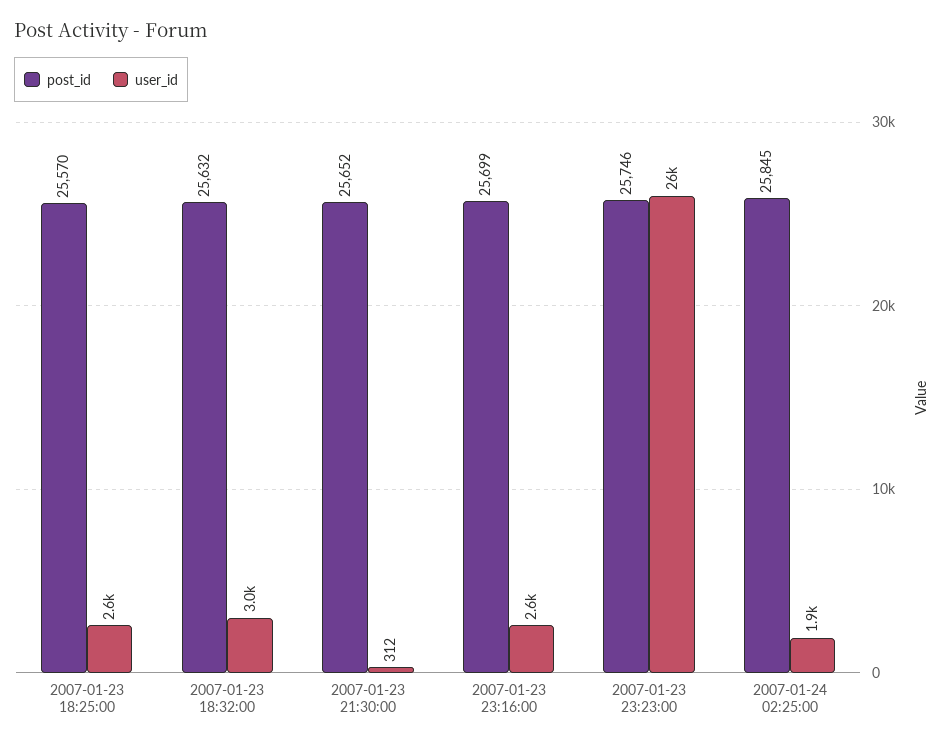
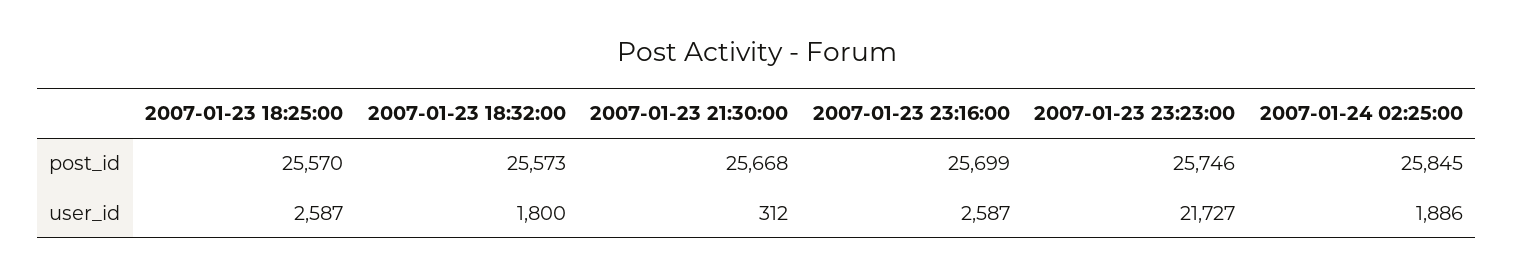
  {
    "post_id": {
      "2007-01-23 18:25:00": 25570,
-     "2007-01-23 18:32:00": 25632,
+     "2007-01-23 18:32:00": 25573,
-     "2007-01-23 21:30:00": 25652,
+     "2007-01-23 21:30:00": 25668,
      "2007-01-23 23:16:00": 25699,
      "2007-01-23 23:23:00": 25746,
      "2007-01-24 02:25:00": 25845
    },
    "user_id": {
      "2007-01-23 18:25:00": 2587,
-     "2007-01-23 18:32:00": 3000,
+     "2007-01-23 18:32:00": 1800,
      "2007-01-23 21:30:00": 312,
      "2007-01-23 23:16:00": 2587,
-     "2007-01-23 23:23:00": 26000,
+     "2007-01-23 23:23:00": 21727,
      "2007-01-24 02:25:00": 1886
    }
  }

